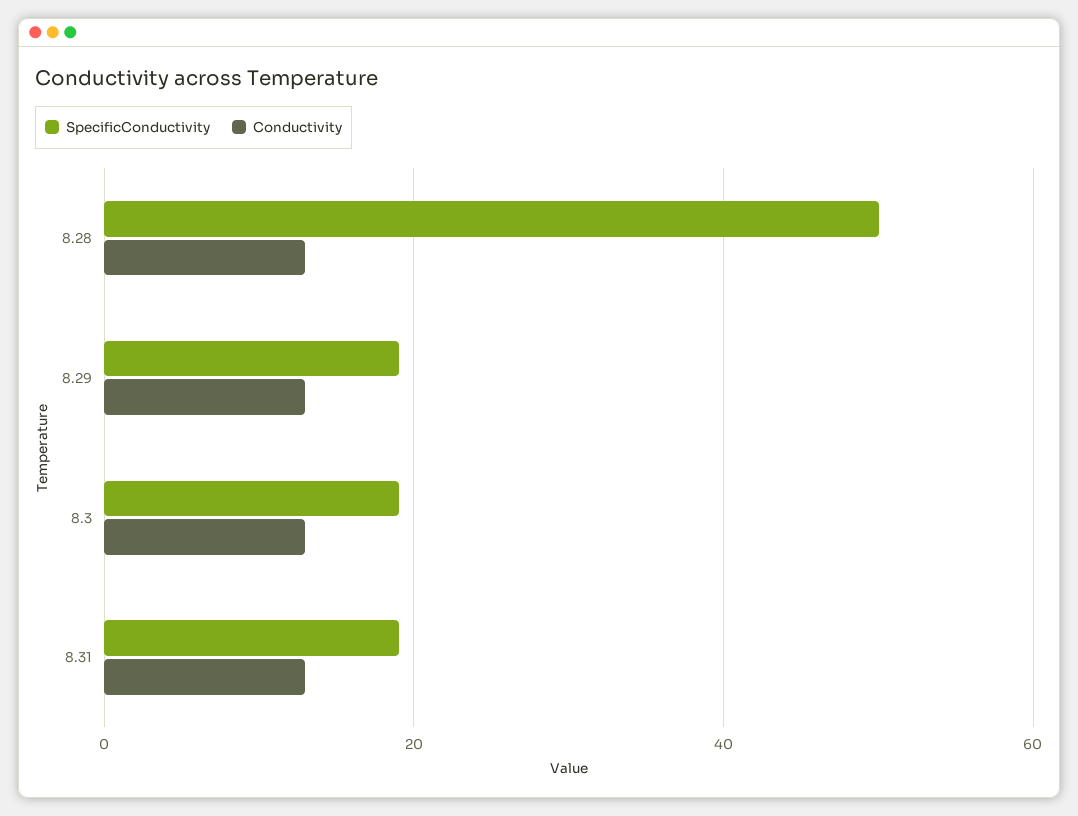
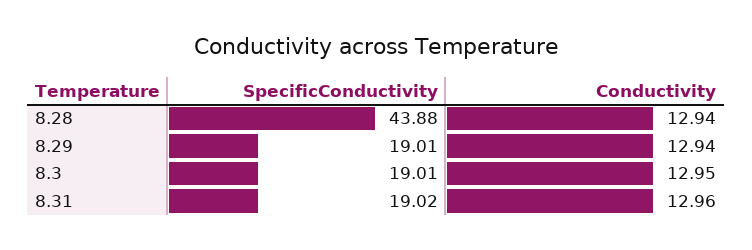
  {
    "SpecificConductivity": {
-     "8.28": 50,
+     "8.28": 43.88,
      "8.29": 19.01,
      "8.3": 19.01,
      "8.31": 19.02
    },
    "Conductivity": {
      "8.28": 12.94,
      "8.29": 12.94,
      "8.3": 12.95,
      "8.31": 12.96
    }
  }

